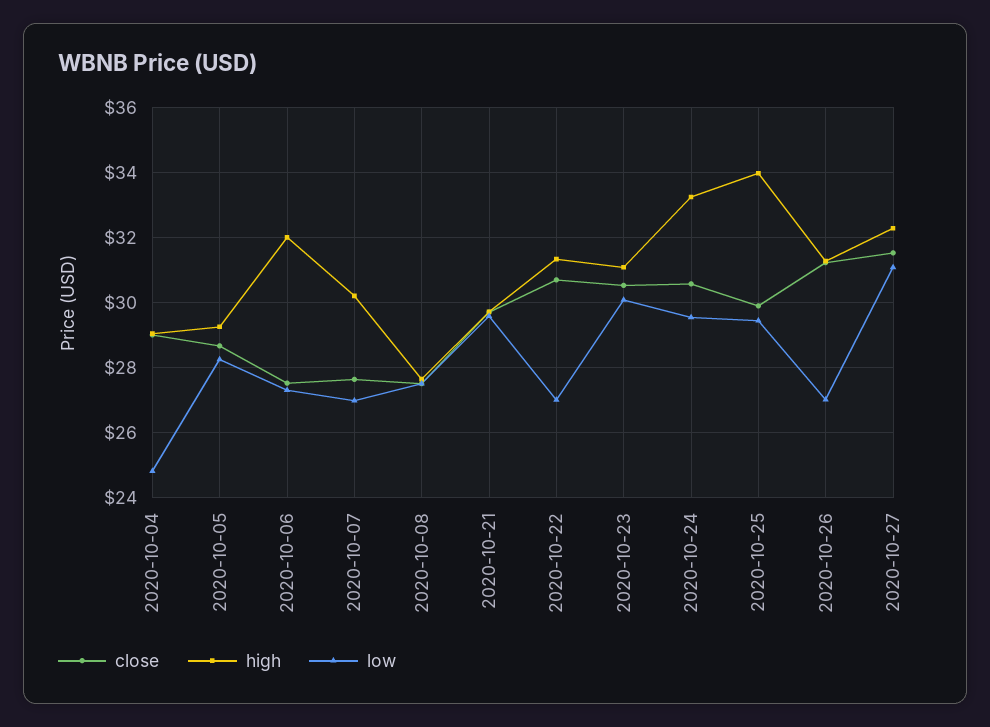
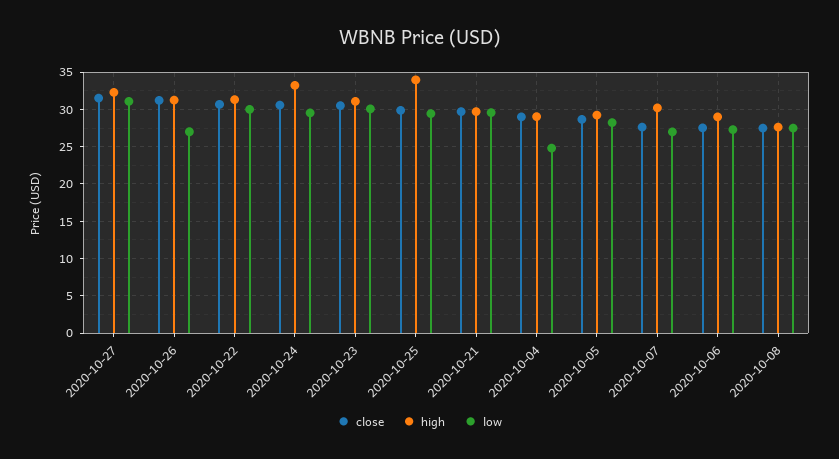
  {
    "close": {
      "2020-10-04": 29,
      "2020-10-05": 28.6,
      "2020-10-06": 27.6,
      "2020-10-07": 27.6,
      "2020-10-08": 27.6,
      "2020-10-21": 29.8,
      "2020-10-22": 30.6,
      "2020-10-23": 30.6,
      "2020-10-24": 30.6,
      "2020-10-25": 29.8,
      "2020-10-26": 31.2,
      "2020-10-27": 31.6
    },
    "high": {
      "2020-10-04": 29,
      "2020-10-05": 29.2,
-     "2020-10-06": 32,
+     "2020-10-06": 29,
      "2020-10-07": 30.2,
      "2020-10-08": 27.6,
      "2020-10-21": 29.8,
      "2020-10-22": 31.4,
      "2020-10-23": 31,
      "2020-10-24": 33.2,
      "2020-10-25": 34,
      "2020-10-26": 31.2,
      "2020-10-27": 32.2
    },
    "low": {
      "2020-10-04": 24.8,
      "2020-10-05": 28.2,
      "2020-10-06": 27.4,
      "2020-10-07": 27,
      "2020-10-08": 27.6,
      "2020-10-21": 29.6,
-     "2020-10-22": 27,
+     "2020-10-22": 30,
      "2020-10-23": 30,
      "2020-10-24": 29.6,
      "2020-10-25": 29.4,
      "2020-10-26": 27,
      "2020-10-27": 31
    }
  }

